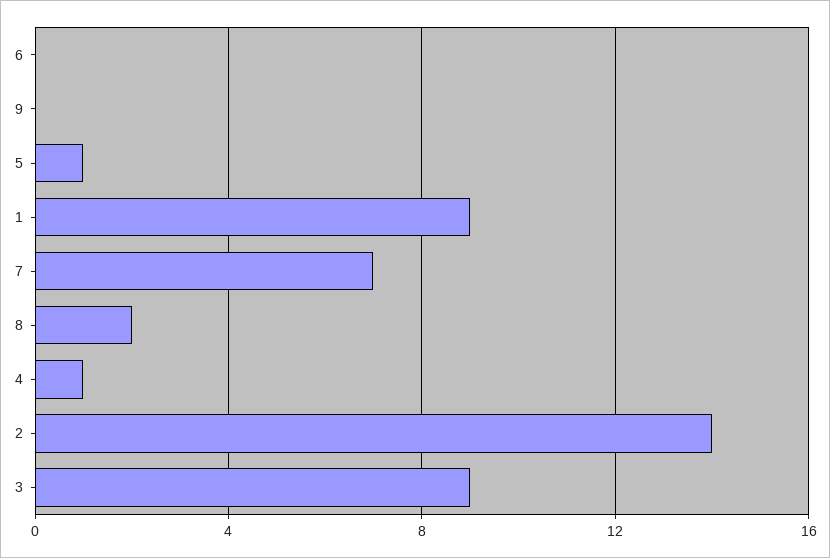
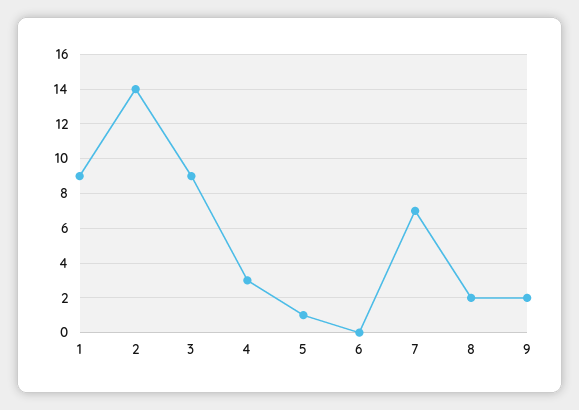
  {
    "6": 0,
-   "9": 0,
+   "9": 2,
    "5": 1,
    "1": 9,
    "7": 7,
    "8": 2,
-   "4": 1,
+   "4": 3,
    "2": 14,
    "3": 9
  }

